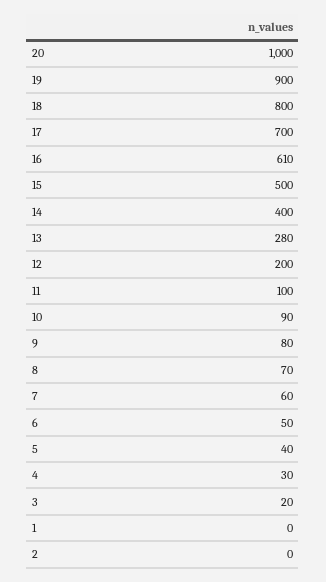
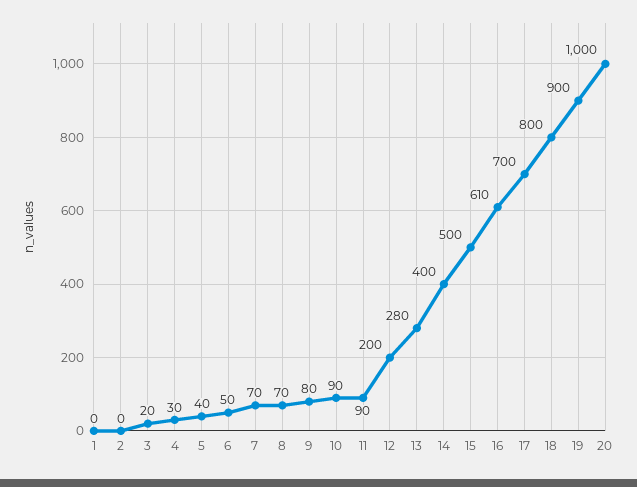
  {
    "20": 1000,
    "19": 900,
    "18": 800,
    "17": 700,
    "16": 610,
    "15": 500,
    "14": 400,
    "13": 280,
    "12": 200,
-   "11": 100,
+   "11": 90,
    "10": 90,
    "9": 80,
    "8": 70,
-   "7": 60,
+   "7": 70,
    "6": 50,
    "5": 40,
    "4": 30,
    "3": 20,
    "1": 0,
    "2": 0
  }

